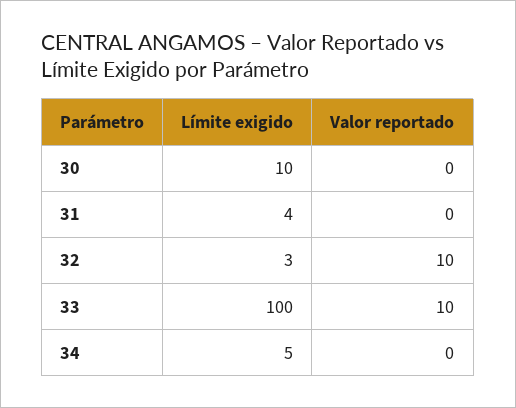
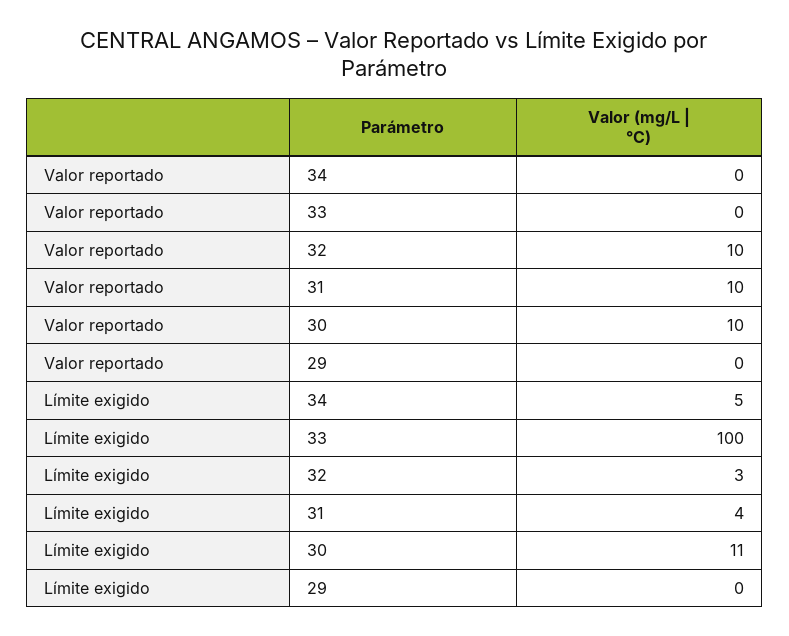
  {
    "Límite exigido": {
-     "30": 10,
+     "30": 11,
      "31": 4,
      "32": 3,
      "33": 100,
-     "34": 5
+     "34": 5,
+     "29": 0
    },
    "Valor reportado": {
-     "30": 0,
+     "30": 10,
-     "31": 0,
+     "31": 10,
      "32": 10,
-     "33": 10,
+     "33": 0,
-     "34": 0
+     "34": 0,
+     "29": 0
    }
  }

